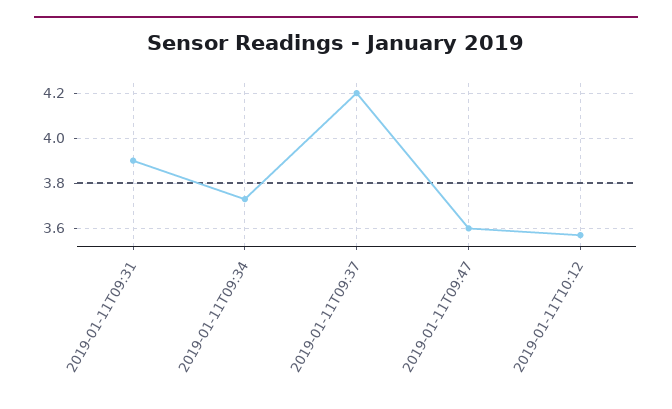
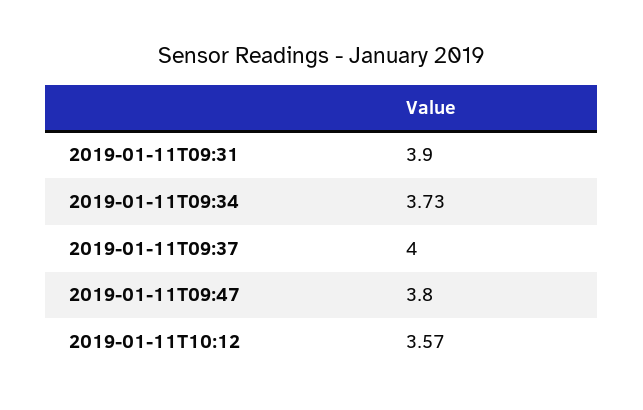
  {
    "2019-01-11T09:31": 3.9,
    "2019-01-11T09:34": 3.73,
-   "2019-01-11T09:37": 4.2,
+   "2019-01-11T09:37": 4,
-   "2019-01-11T09:47": 3.6,
+   "2019-01-11T09:47": 3.8,
    "2019-01-11T10:12": 3.57
  }

